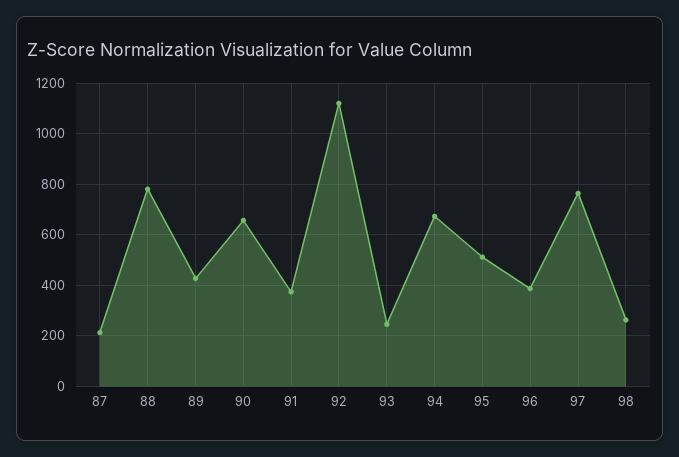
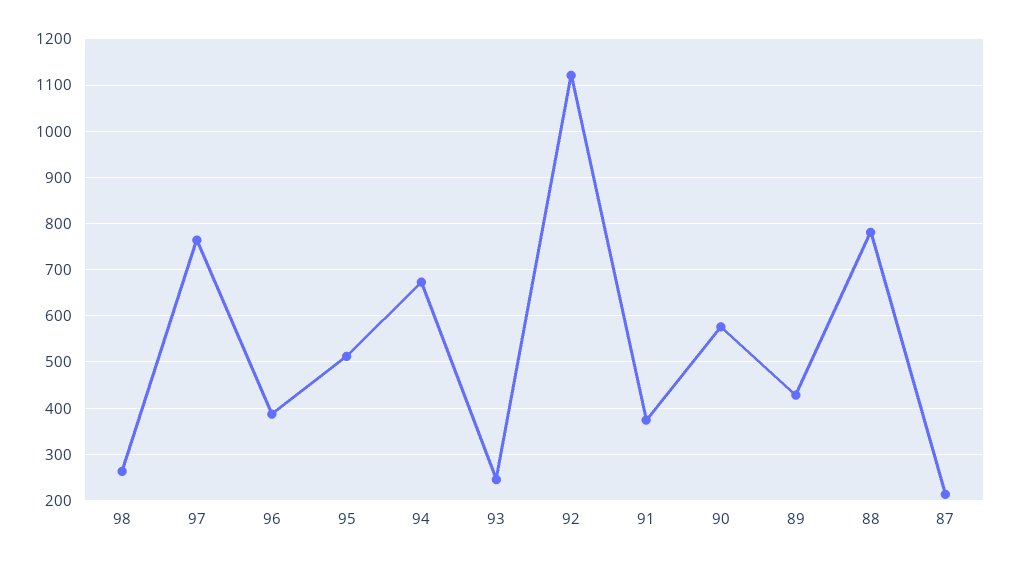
  {
    "87": 220,
    "88": 780,
    "89": 420,
-   "90": 650,
+   "90": 580,
    "91": 380,
    "92": 1120,
    "93": 240,
    "94": 680,
    "95": 520,
    "96": 380,
    "97": 760,
    "98": 260
  }

